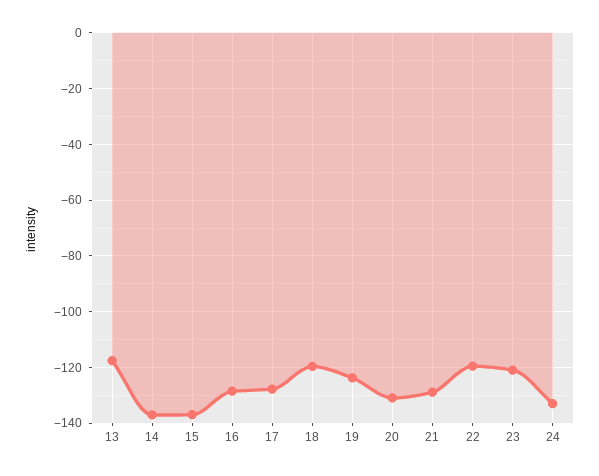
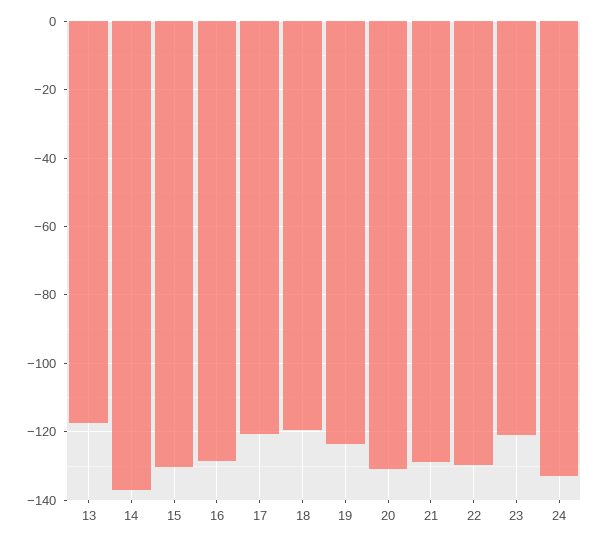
  {
    "13": -118,
    "14": -138,
-   "15": -137.5,
+   "15": -130,
    "16": -128,
-   "17": -127.5,
+   "17": -120,
    "18": -120,
    "19": -124,
    "20": -130,
    "21": -128,
-   "22": -120,
+   "22": -130,
    "23": -120,
    "24": -132
  }

